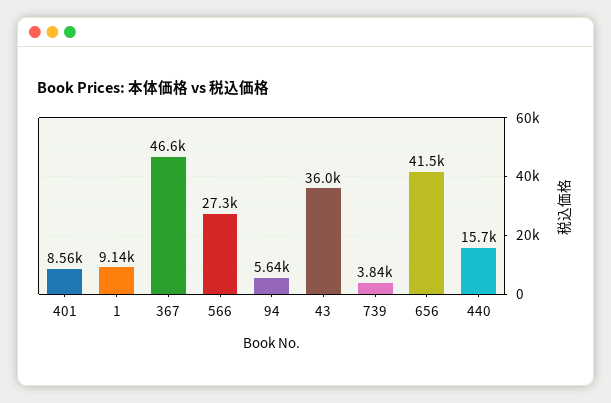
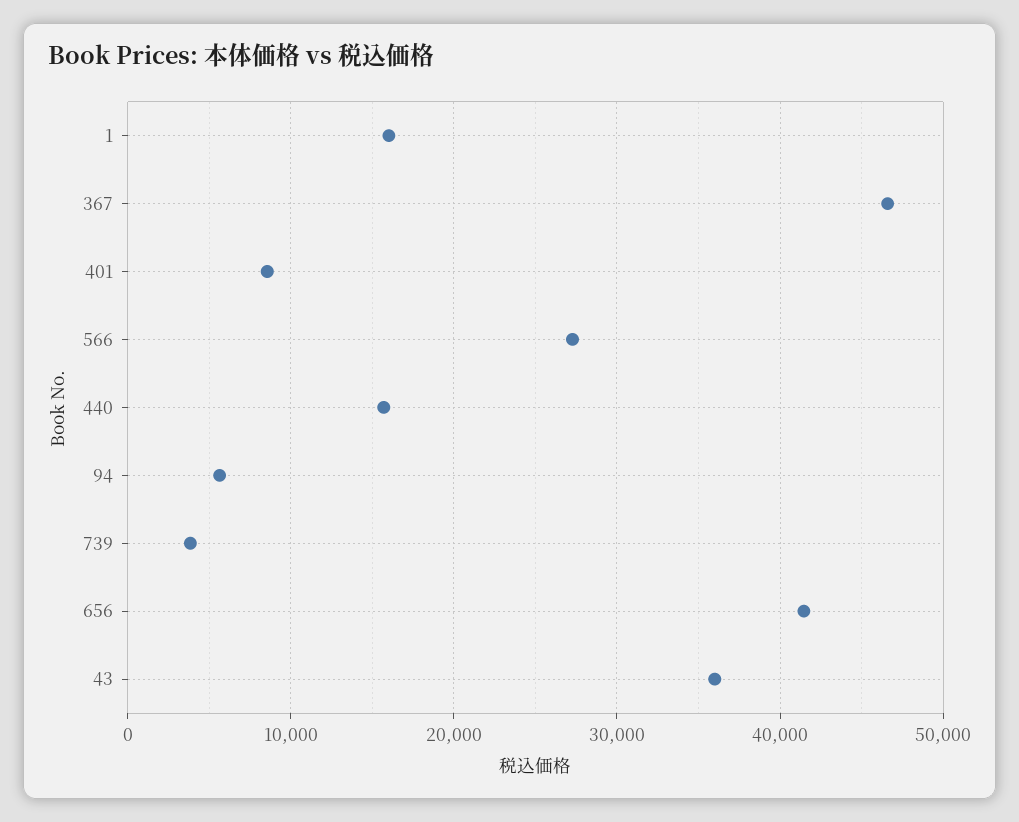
  {
    "401": 8560,
-   "1": 9140,
+   "1": 16000,
    "367": 46600,
    "566": 27300,
    "94": 5640,
    "43": 36000,
    "739": 3840,
    "656": 41500,
    "440": 15700
  }

